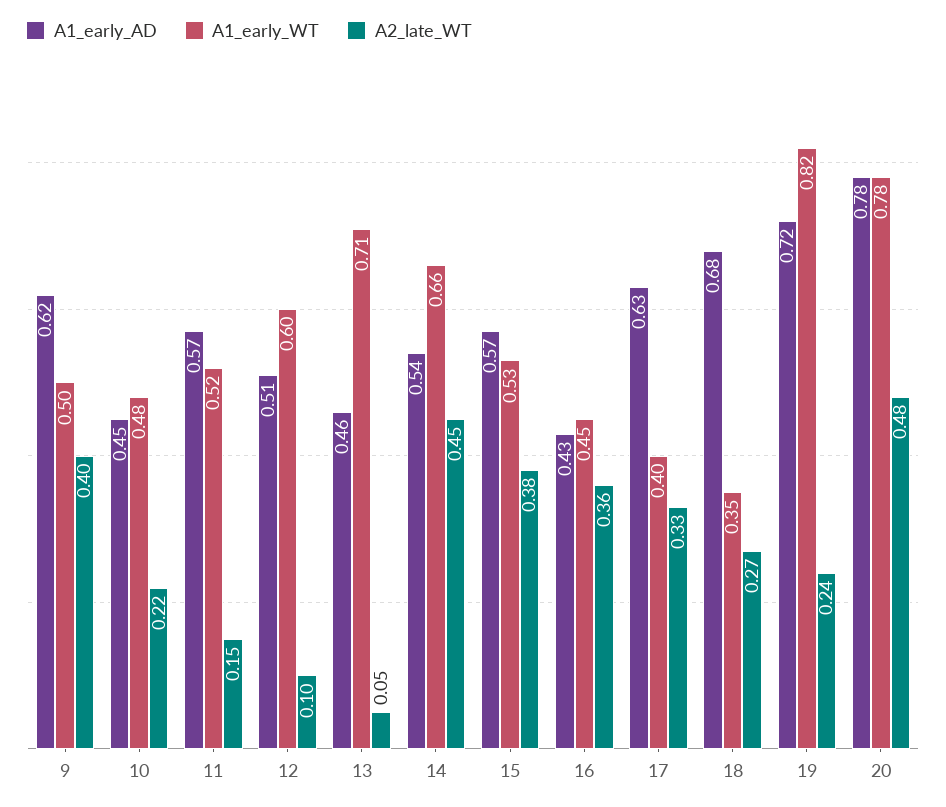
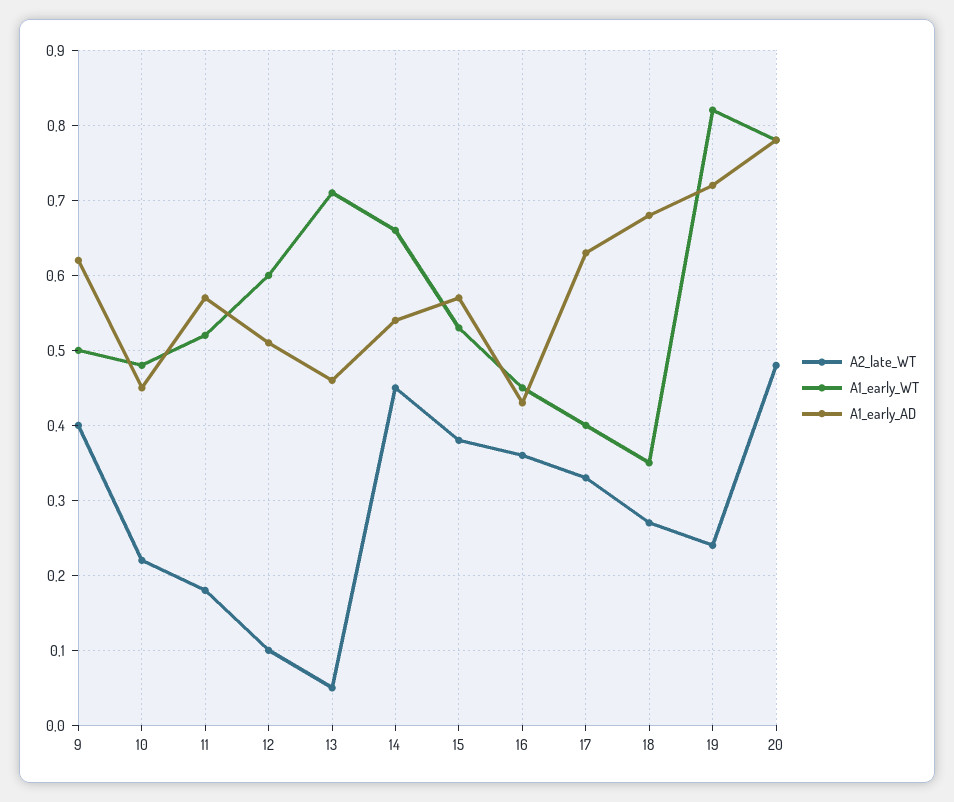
  {
    "A1_early_AD": {
      "9": 0.62,
      "10": 0.45,
      "11": 0.57,
      "12": 0.51,
      "13": 0.46,
      "14": 0.54,
      "15": 0.57,
      "16": 0.43,
      "17": 0.63,
      "18": 0.68,
      "19": 0.72,
      "20": 0.78
    },
    "A1_early_WT": {
      "9": 0.5,
      "10": 0.48,
      "11": 0.52,
      "12": 0.6,
      "13": 0.71,
      "14": 0.66,
      "15": 0.53,
      "16": 0.45,
      "17": 0.4,
      "18": 0.35,
      "19": 0.82,
      "20": 0.78
    },
    "A2_late_WT": {
      "9": 0.4,
      "10": 0.22,
-     "11": 0.15,
+     "11": 0.18,
      "12": 0.1,
      "13": 0.05,
      "14": 0.45,
      "15": 0.38,
      "16": 0.36,
      "17": 0.33,
      "18": 0.27,
      "19": 0.24,
      "20": 0.48
    }
  }

